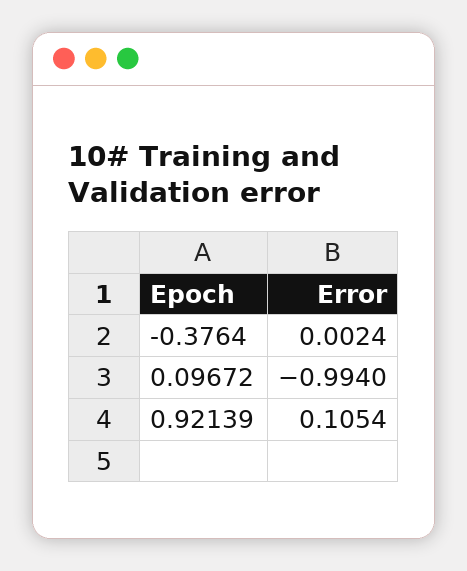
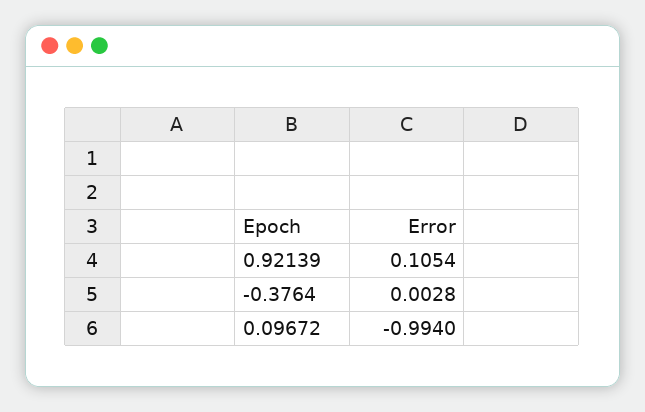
  {
-   "-0.3764": 0.0024,
+   "-0.3764": 0.0028,
    "0.09672": -0.994,
    "0.92139": 0.1054
  }

